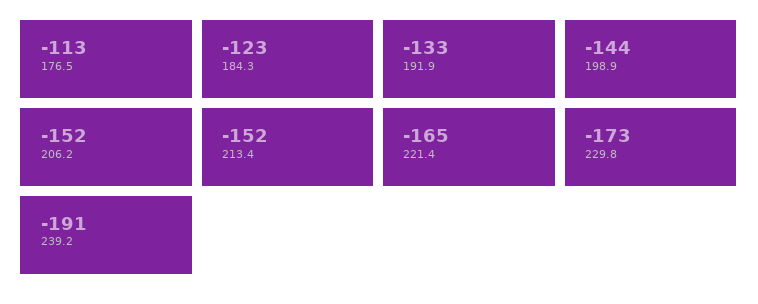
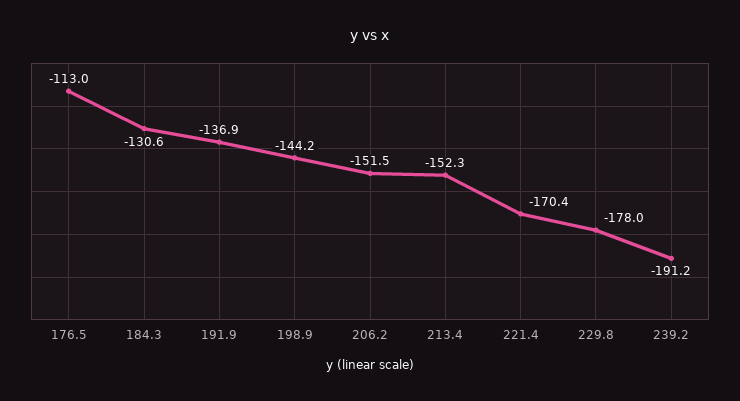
  {
    "176.5": -113,
-   "184.3": -123,
+   "184.3": -130.6,
-   "191.9": -133,
+   "191.9": -136.9,
    "198.9": -144.2,
    "206.2": -151.5,
    "213.4": -152.3,
-   "221.4": -165,
+   "221.4": -170.4,
-   "229.8": -173,
+   "229.8": -178,
    "239.2": -191.2
  }

